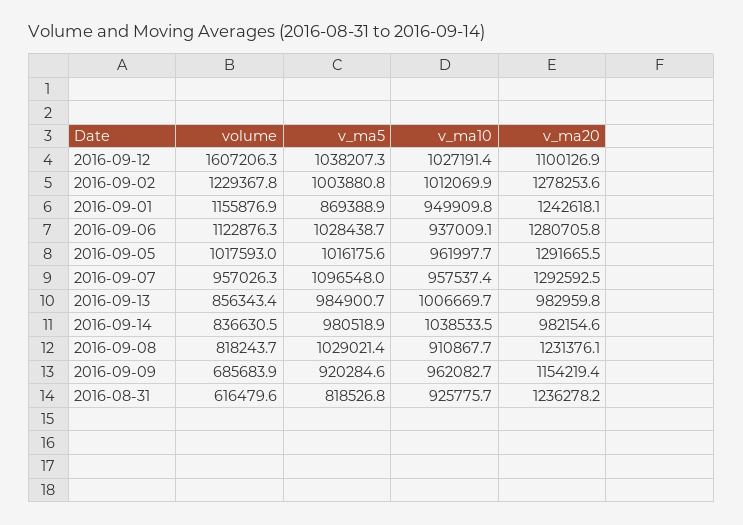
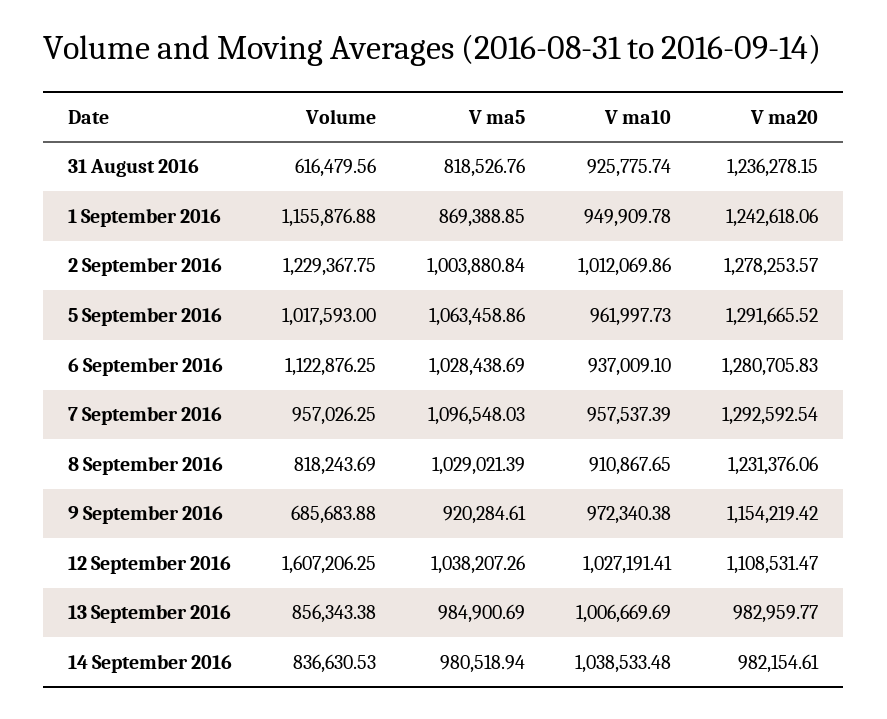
  {
    "volume": {
      "2016-09-12": 1607206.25,
      "2016-09-02": 1229367.75,
      "2016-09-01": 1155876.88,
      "2016-09-06": 1122876.25,
      "2016-09-05": 1017593,
      "2016-09-07": 957026.25,
      "2016-09-13": 856343.38,
      "2016-09-14": 836630.53,
      "2016-09-08": 818243.69,
      "2016-09-09": 685683.88,
      "2016-08-31": 616479.56
    },
    "v_ma5": {
      "2016-09-12": 1038207.26,
      "2016-09-02": 1003880.84,
      "2016-09-01": 869388.85,
      "2016-09-06": 1028438.69,
-     "2016-09-05": 1016175.6,
+     "2016-09-05": 1063458.86,
      "2016-09-07": 1096548.03,
      "2016-09-13": 984900.69,
      "2016-09-14": 980518.94,
      "2016-09-08": 1029021.39,
      "2016-09-09": 920284.61,
      "2016-08-31": 818526.76
    },
    "v_ma10": {
      "2016-09-12": 1027191.41,
      "2016-09-02": 1012069.86,
      "2016-09-01": 949909.78,
      "2016-09-06": 937009.1,
      "2016-09-05": 961997.73,
      "2016-09-07": 957537.39,
      "2016-09-13": 1006669.69,
      "2016-09-14": 1038533.48,
      "2016-09-08": 910867.65,
-     "2016-09-09": 962082.7,
+     "2016-09-09": 972340.38,
      "2016-08-31": 925775.74
    },
    "v_ma20": {
-     "2016-09-12": 1100126.9,
+     "2016-09-12": 1108531.47,
      "2016-09-02": 1278253.57,
      "2016-09-01": 1242618.06,
      "2016-09-06": 1280705.83,
      "2016-09-05": 1291665.52,
      "2016-09-07": 1292592.54,
      "2016-09-13": 982959.77,
      "2016-09-14": 982154.61,
      "2016-09-08": 1231376.06,
      "2016-09-09": 1154219.42,
      "2016-08-31": 1236278.15
    }
  }

